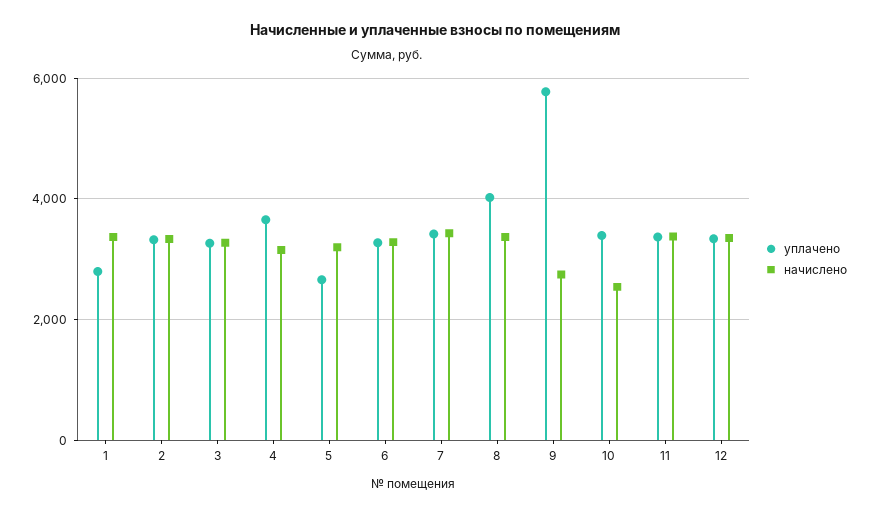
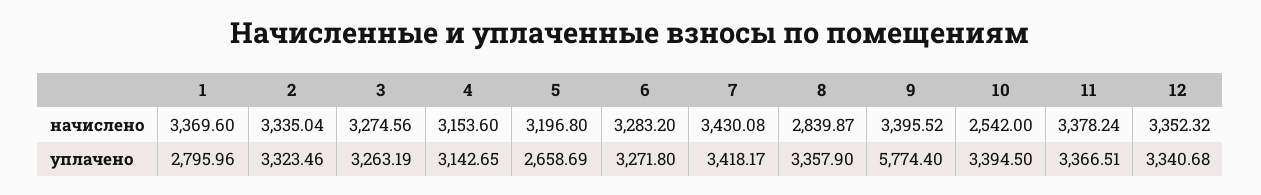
  {
    "уплачено": {
      "1": 2795.96,
      "2": 3323.46,
      "3": 3263.19,
-     "4": 3600,
+     "4": 3142.65,
      "5": 2658.69,
      "6": 3271.8,
      "7": 3418.17,
-     "8": 4000,
+     "8": 3357.9,
      "9": 5774.4,
      "10": 3394.5,
      "11": 3366.51,
      "12": 3340.68
    },
    "начислено": {
      "1": 3369.6,
      "2": 3335.04,
      "3": 3274.56,
      "4": 3153.6,
      "5": 3196.8,
      "6": 3283.2,
      "7": 3430.08,
-     "8": 3400,
+     "8": 2839.87,
-     "9": 2800,
+     "9": 3395.52,
      "10": 2542,
      "11": 3378.24,
      "12": 3352.32
    }
  }

